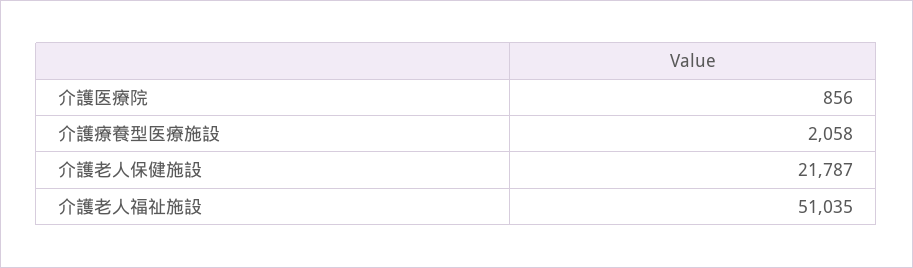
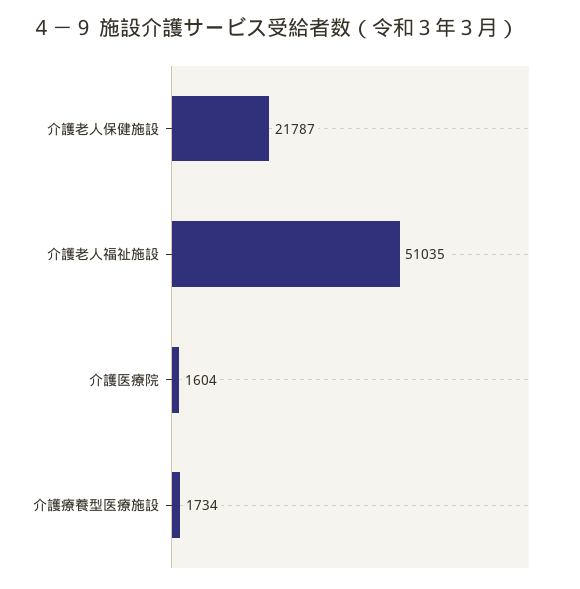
  {
-   "介護医療院": 856,
+   "介護医療院": 1604,
-   "介護療養型医療施設": 2058,
+   "介護療養型医療施設": 1734,
    "介護老人保健施設": 21787,
    "介護老人福祉施設": 51035
  }

